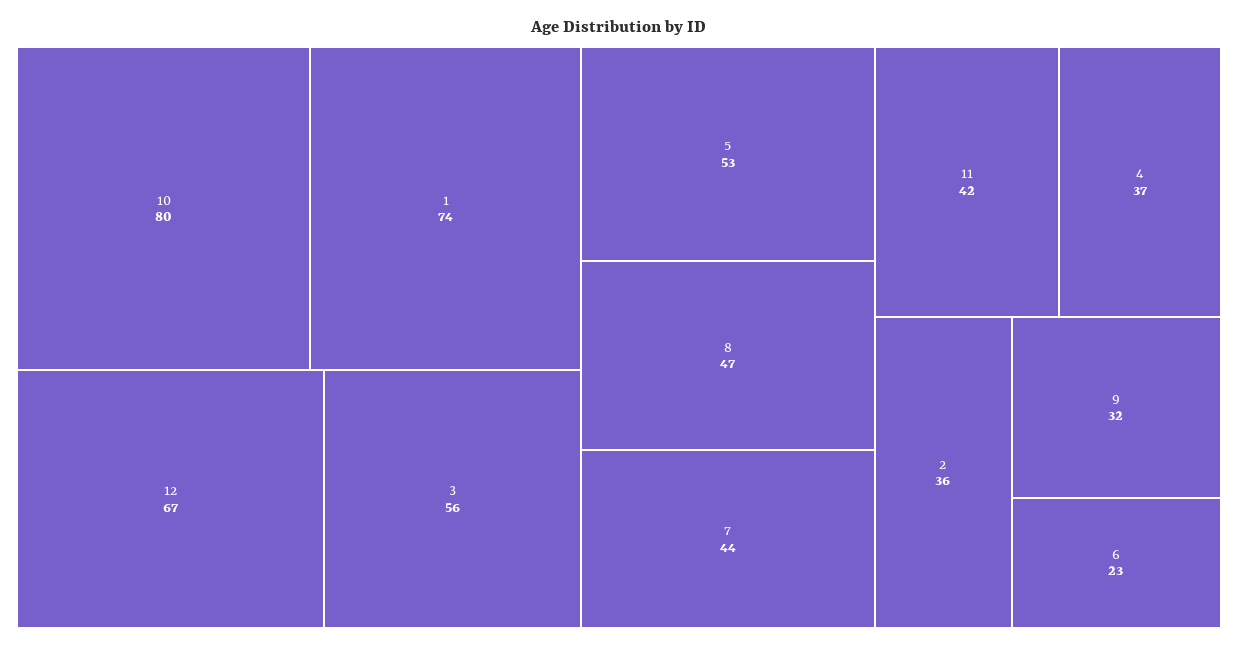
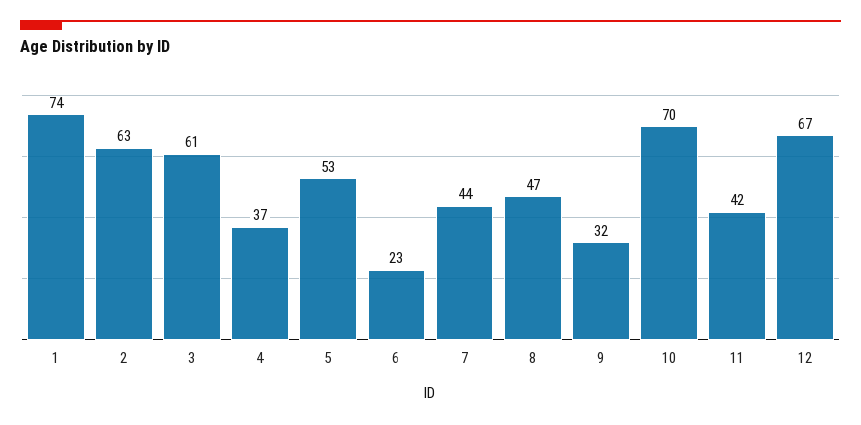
  {
-   "10": 80,
+   "10": 70,
    "1": 74,
    "12": 67,
-   "3": 56,
+   "3": 61,
    "5": 53,
    "8": 47,
    "7": 44,
    "11": 42,
    "4": 37,
-   "2": 36,
+   "2": 63,
    "9": 32,
    "6": 23
  }

